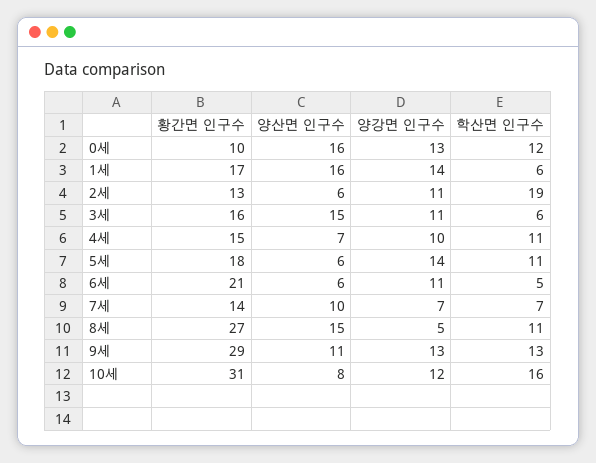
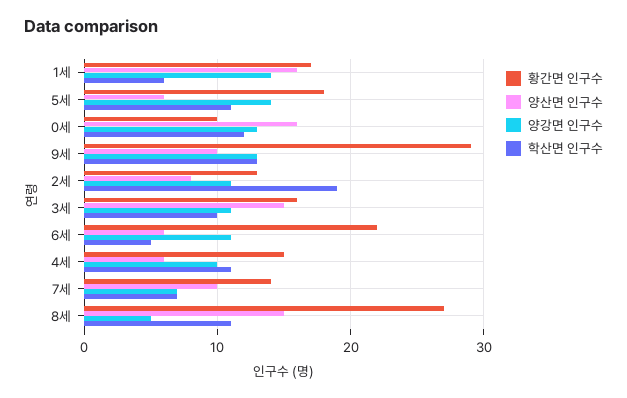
  {
    "황간면 인구수": {
      "0세": 10,
      "1세": 17,
      "2세": 13,
      "3세": 16,
      "4세": 15,
      "5세": 18,
-     "6세": 21,
+     "6세": 22,
      "7세": 14,
      "8세": 27,
-     "9세": 29,
+     "9세": 29
-     "10세": 31
    },
    "양산면 인구수": {
      "0세": 16,
      "1세": 16,
-     "2세": 6,
+     "2세": 8,
      "3세": 15,
-     "4세": 7,
+     "4세": 6,
      "5세": 6,
      "6세": 6,
      "7세": 10,
      "8세": 15,
-     "9세": 11,
+     "9세": 10
-     "10세": 8
    },
    "양강면 인구수": {
      "0세": 13,
      "1세": 14,
      "2세": 11,
      "3세": 11,
      "4세": 10,
      "5세": 14,
      "6세": 11,
      "7세": 7,
      "8세": 5,
-     "9세": 13,
+     "9세": 13
-     "10세": 12
    },
    "학산면 인구수": {
      "0세": 12,
      "1세": 6,
      "2세": 19,
-     "3세": 6,
+     "3세": 10,
      "4세": 11,
      "5세": 11,
      "6세": 5,
      "7세": 7,
      "8세": 11,
-     "9세": 13,
+     "9세": 13
-     "10세": 16
    }
  }

